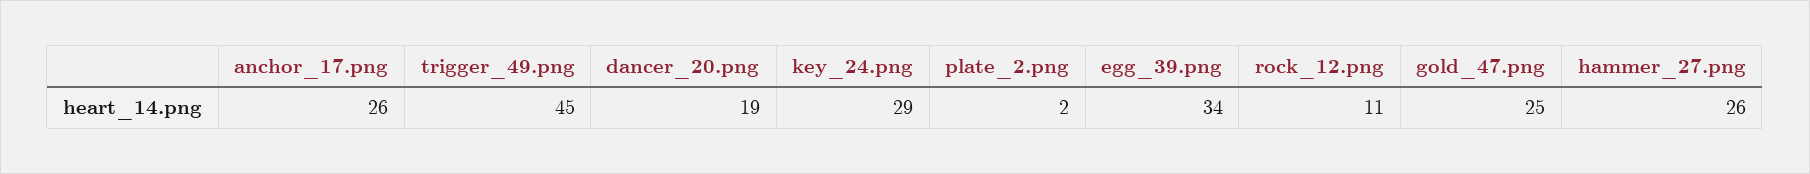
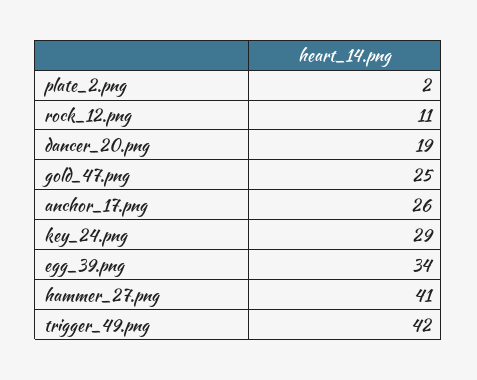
  {
    "anchor_17.png": 26,
-   "trigger_49.png": 45,
+   "trigger_49.png": 42,
    "dancer_20.png": 19,
    "key_24.png": 29,
    "plate_2.png": 2,
    "egg_39.png": 34,
    "rock_12.png": 11,
    "gold_47.png": 25,
-   "hammer_27.png": 26
+   "hammer_27.png": 41
  }

